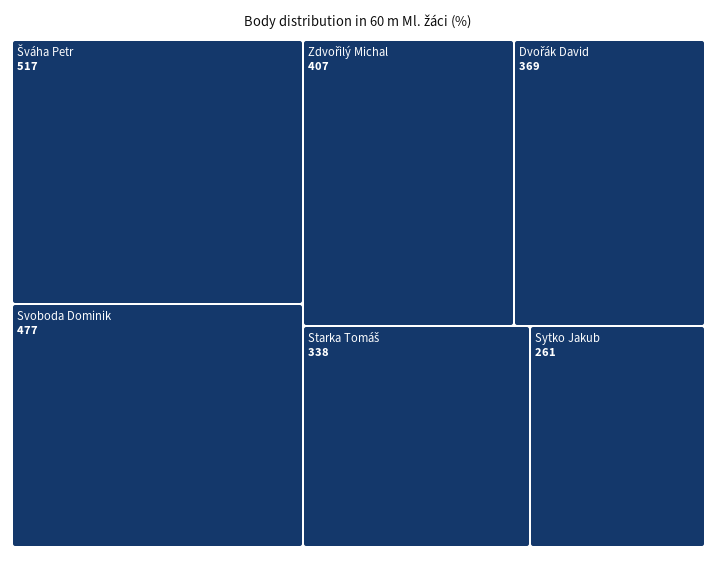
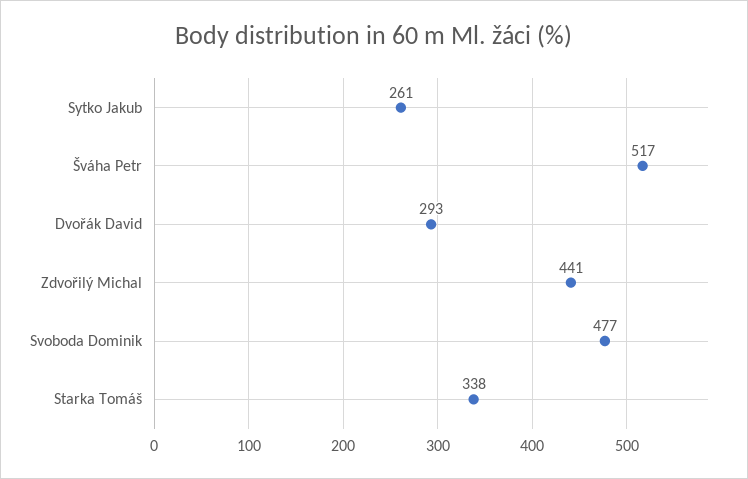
  {
    "Šváha Petr": 517,
    "Svoboda Dominik": 477,
-   "Zdvořilý Michal": 407,
+   "Zdvořilý Michal": 441,
-   "Dvořák David": 369,
+   "Dvořák David": 293,
    "Starka Tomáš": 338,
    "Sytko Jakub": 261
  }

